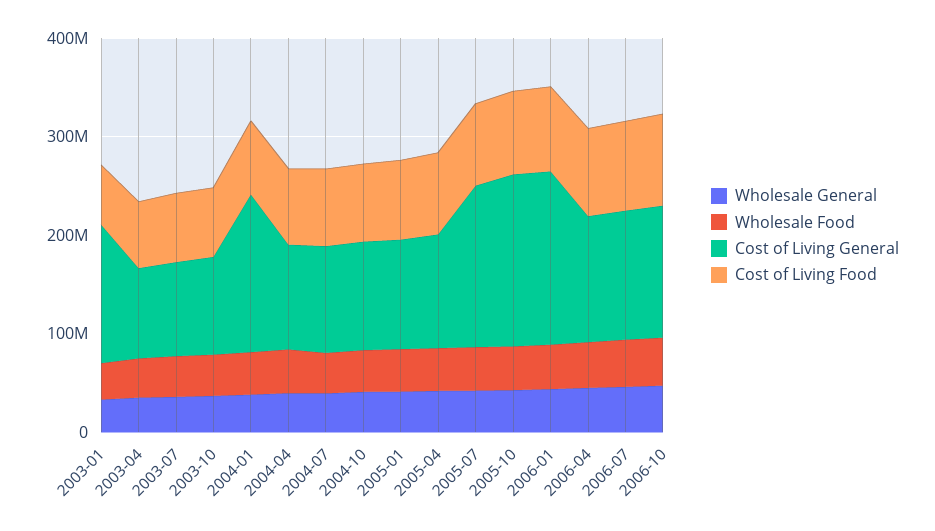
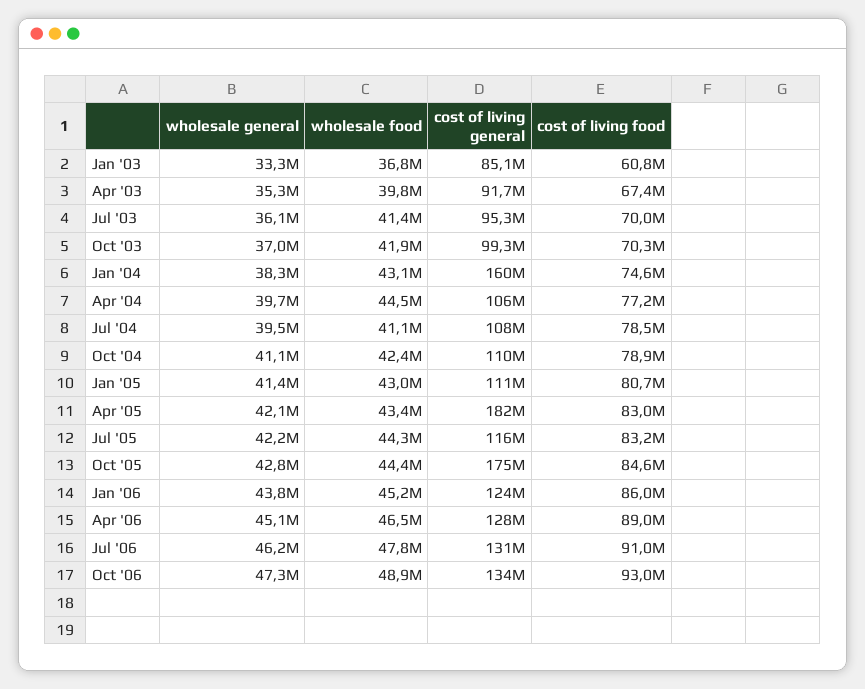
  {
    "Wholesale General": {
      "2003-01": 33300000,
      "2003-04": 35300000,
      "2003-07": 36100000,
      "2003-10": 37000000,
      "2004-01": 38300000,
      "2004-04": 39700000,
      "2004-07": 39500000,
      "2004-10": 41100000,
      "2005-01": 41400000,
      "2005-04": 42100000,
      "2005-07": 42200000,
      "2005-10": 42800000,
      "2006-01": 43800000,
      "2006-04": 45100000,
      "2006-07": 46200000,
      "2006-10": 47300000
    },
    "Wholesale Food": {
      "2003-01": 36800000,
      "2003-04": 39800000,
      "2003-07": 41400000,
      "2003-10": 41900000,
      "2004-01": 43100000,
      "2004-04": 44500000,
      "2004-07": 41100000,
      "2004-10": 42400000,
      "2005-01": 43000000,
      "2005-04": 43400000,
      "2005-07": 44300000,
      "2005-10": 44400000,
      "2006-01": 45200000,
      "2006-04": 46500000,
      "2006-07": 47800000,
      "2006-10": 48900000
    },
    "Cost of Living General": {
-     "2003-01": 140000000,
+     "2003-01": 85100000,
      "2003-04": 91700000,
      "2003-07": 95300000,
      "2003-10": 99300000,
      "2004-01": 160000000,
      "2004-04": 106000000,
      "2004-07": 108000000,
      "2004-10": 110000000,
      "2005-01": 111000000,
-     "2005-04": 120000000,
+     "2005-04": 182000000,
-     "2005-07": 160000000,
+     "2005-07": 116000000,
      "2005-10": 175000000,
-     "2006-01": 180000000,
+     "2006-01": 124000000,
      "2006-04": 128000000,
      "2006-07": 131000000,
      "2006-10": 134000000
    },
    "Cost of Living Food": {
      "2003-01": 60800000,
      "2003-04": 67400000,
      "2003-07": 70000000,
      "2003-10": 70300000,
      "2004-01": 74600000,
      "2004-04": 77200000,
      "2004-07": 78500000,
      "2004-10": 78900000,
      "2005-01": 80700000,
      "2005-04": 83000000,
      "2005-07": 83200000,
      "2005-10": 84600000,
      "2006-01": 86000000,
      "2006-04": 89000000,
      "2006-07": 91000000,
      "2006-10": 93000000
    }
  }

